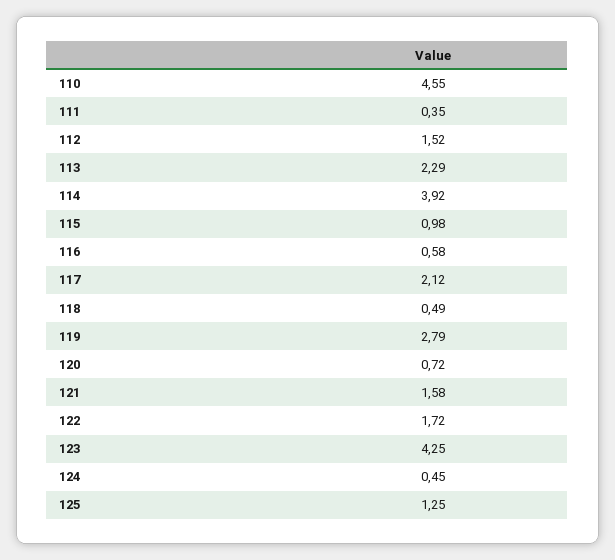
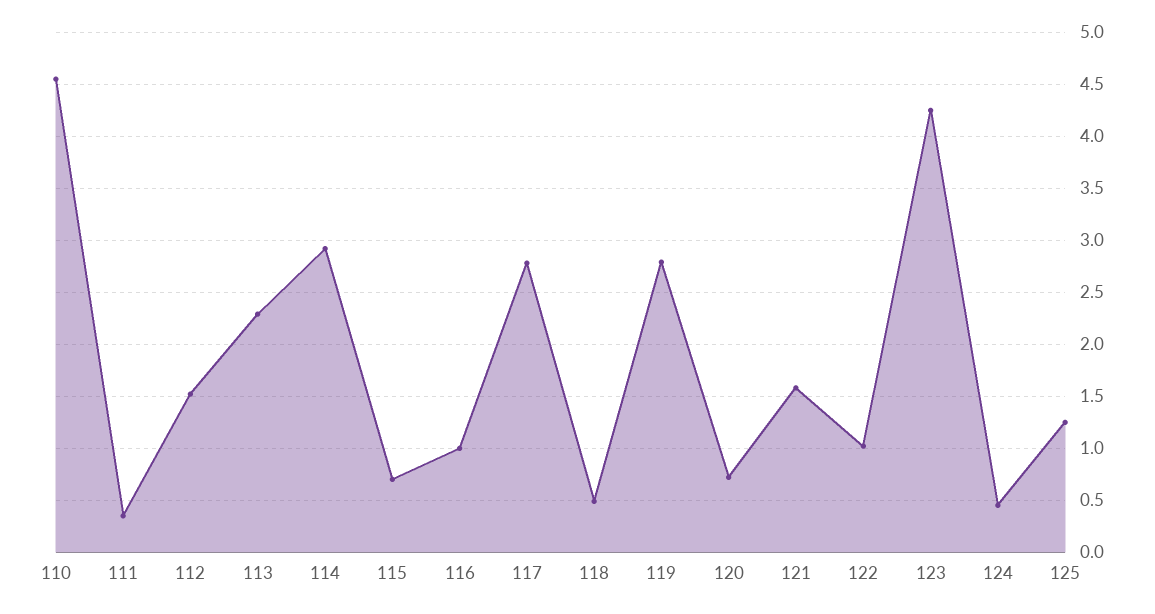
  {
    "110": 4.55,
    "111": 0.35,
    "112": 1.52,
    "113": 2.29,
-   "114": 3.92,
+   "114": 2.9,
-   "115": 0.98,
+   "115": 0.7,
-   "116": 0.58,
+   "116": 1,
-   "117": 2.12,
+   "117": 2.8,
    "118": 0.49,
    "119": 2.79,
    "120": 0.72,
    "121": 1.58,
-   "122": 1.72,
+   "122": 1,
    "123": 4.25,
    "124": 0.45,
    "125": 1.25
  }

